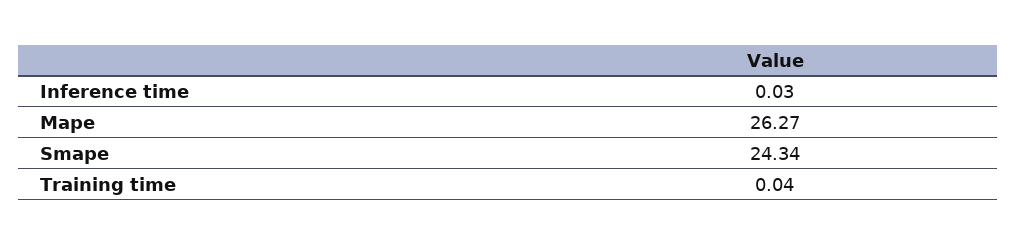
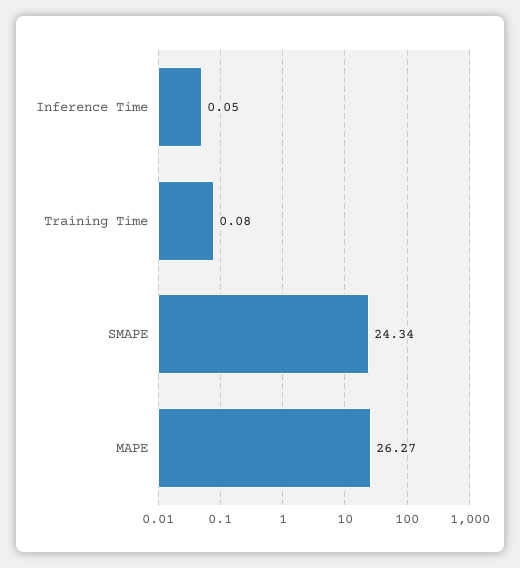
  {
-   "Inference time": 0.03,
+   "Inference time": 0.05,
    "Mape": 26.27,
    "Smape": 24.34,
-   "Training time": 0.04
+   "Training time": 0.08
  }

